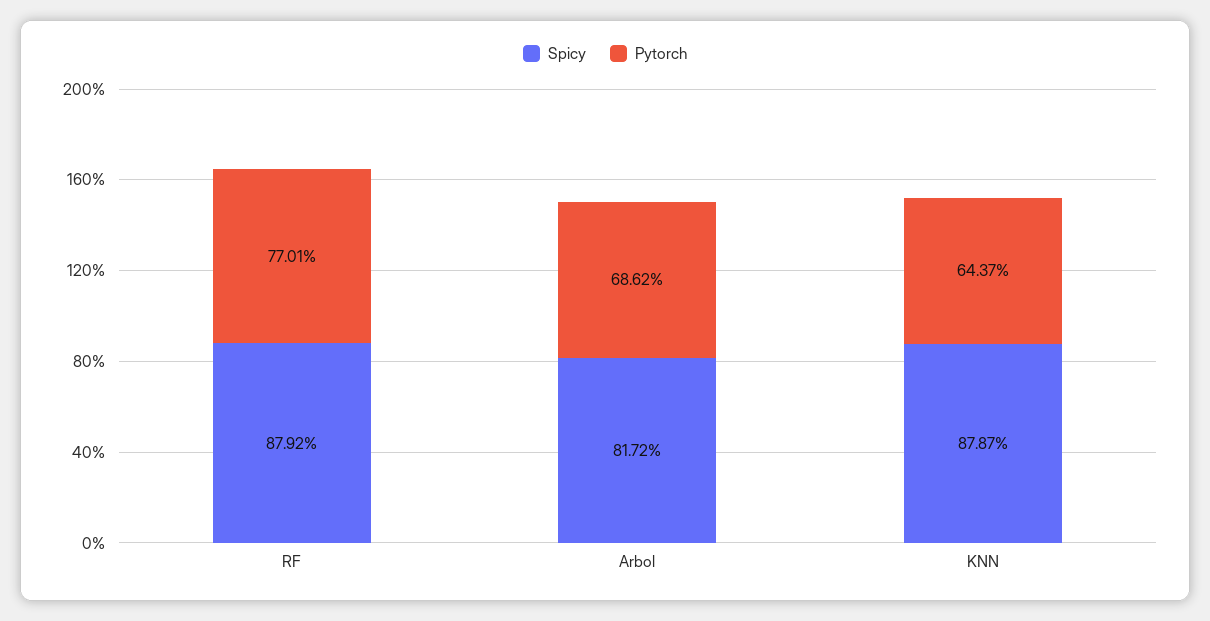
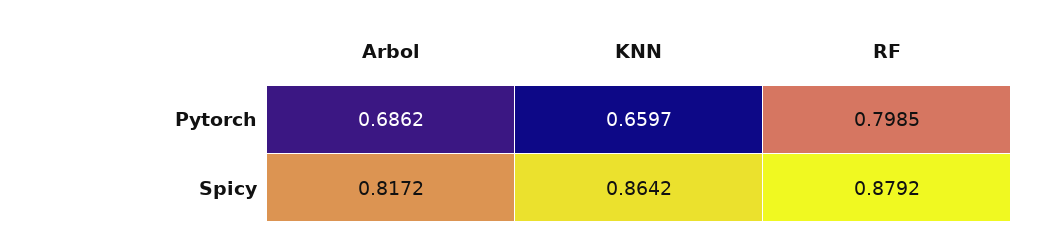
  {
    "Spicy": {
      "RF": 0.8792,
      "Arbol": 0.8172,
-     "KNN": 0.8787
+     "KNN": 0.8642
    },
    "Pytorch": {
-     "RF": 0.7701,
+     "RF": 0.7985,
      "Arbol": 0.6862,
-     "KNN": 0.6437
+     "KNN": 0.6597
    }
  }

